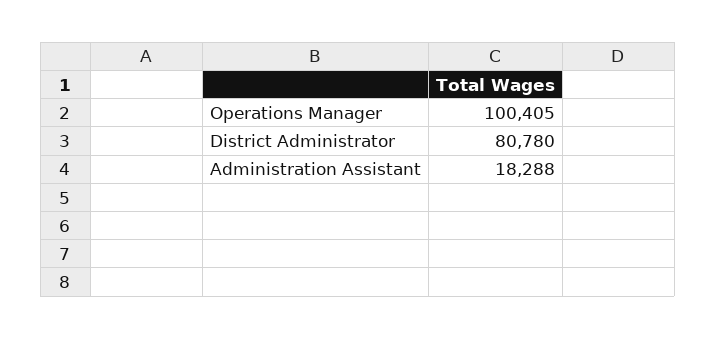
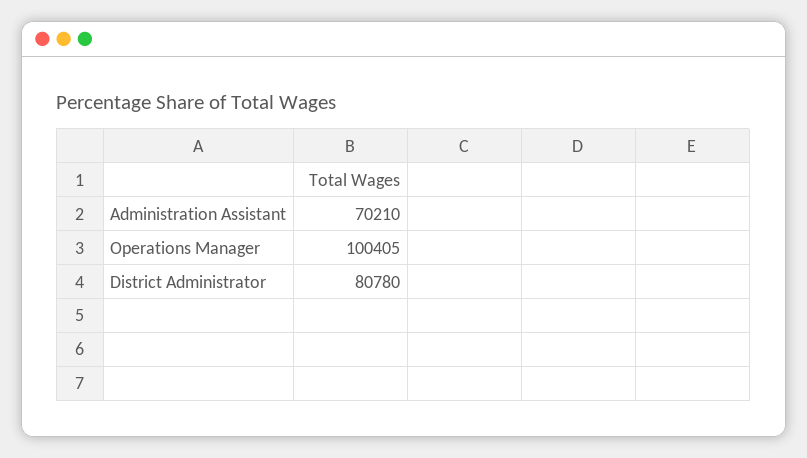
  {
    "Operations Manager": 100405,
    "District Administrator": 80780,
-   "Administration Assistant": 18288
+   "Administration Assistant": 70210
  }

